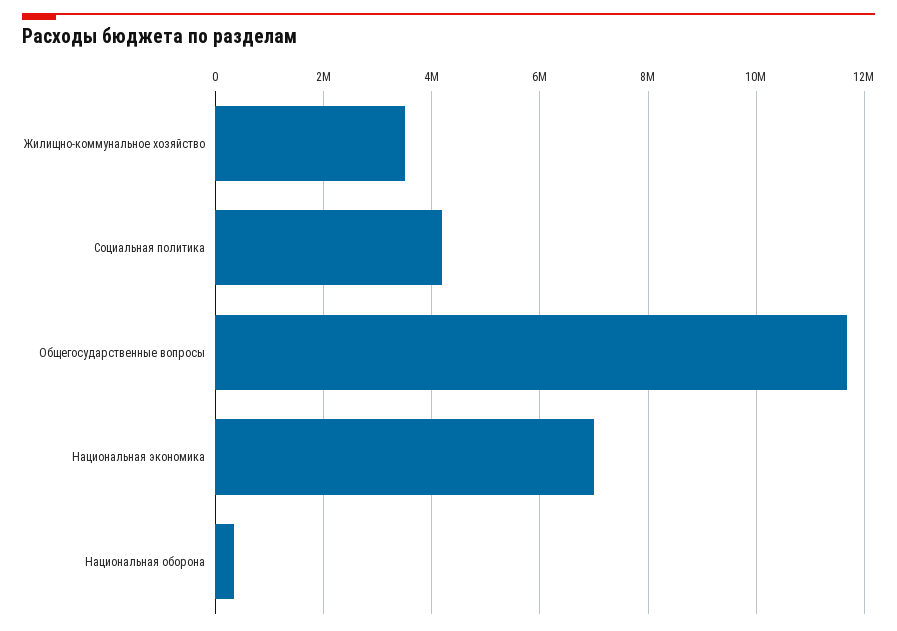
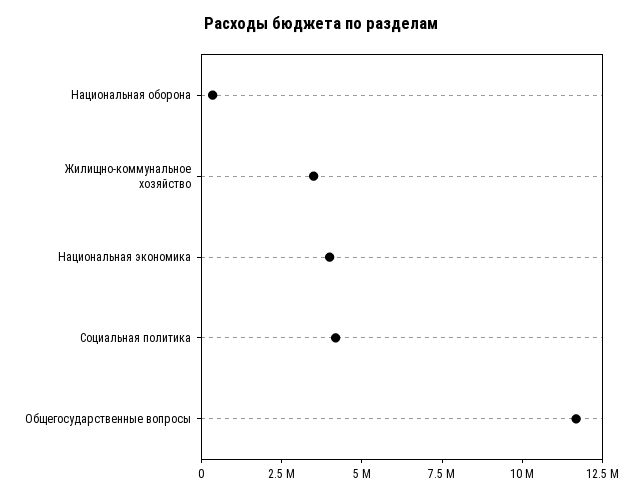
  {
    "Жилищно-коммунальное хозяйство": 3600000,
    "Социальная политика": 4200000,
    "Общегосударственные вопросы": 11600000,
-   "Национальная экономика": 7000000,
+   "Национальная экономика": 4000000,
    "Национальная оборона": 400000
  }

